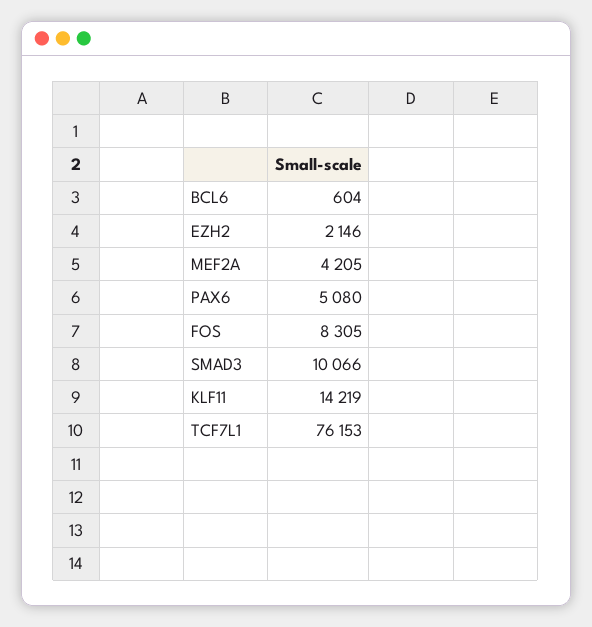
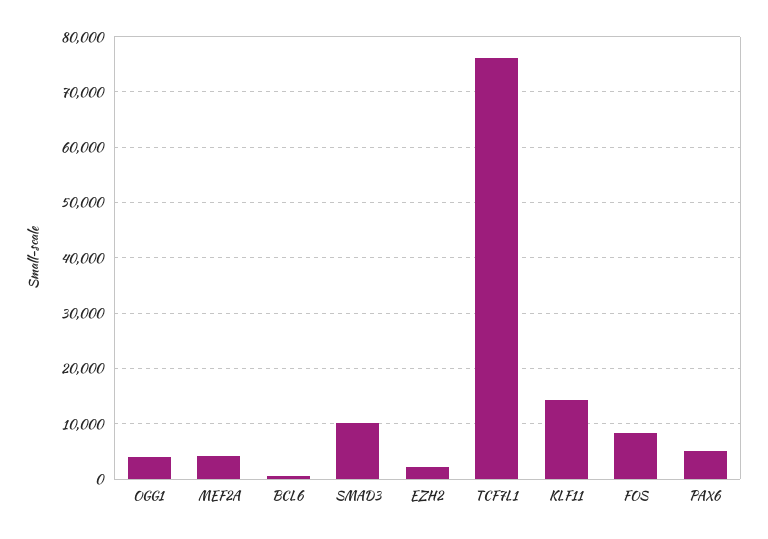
  {
    "BCL6": 604,
    "EZH2": 2146,
    "MEF2A": 4205,
    "PAX6": 5080,
    "FOS": 8305,
    "SMAD3": 10066,
    "KLF11": 14219,
-   "TCF7L1": 76153
+   "TCF7L1": 76153,
+   "OGG1": 4000
  }

